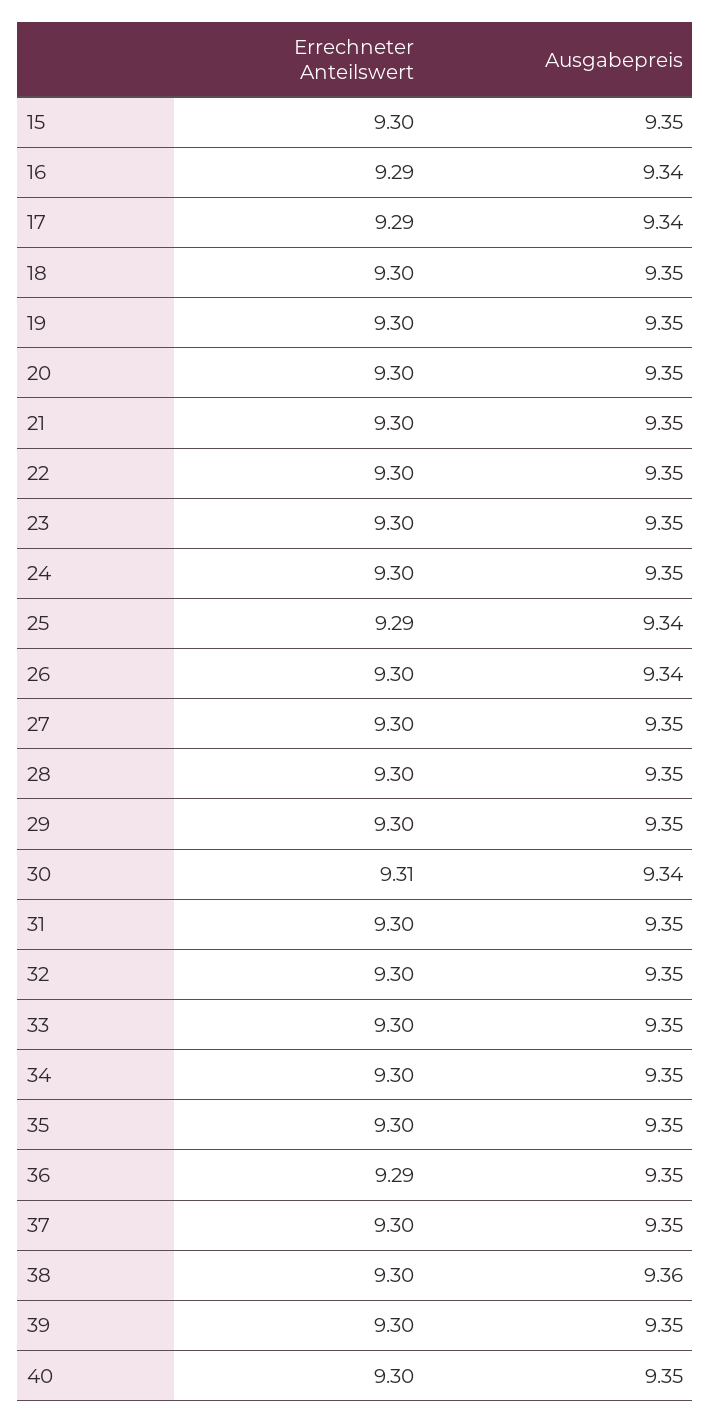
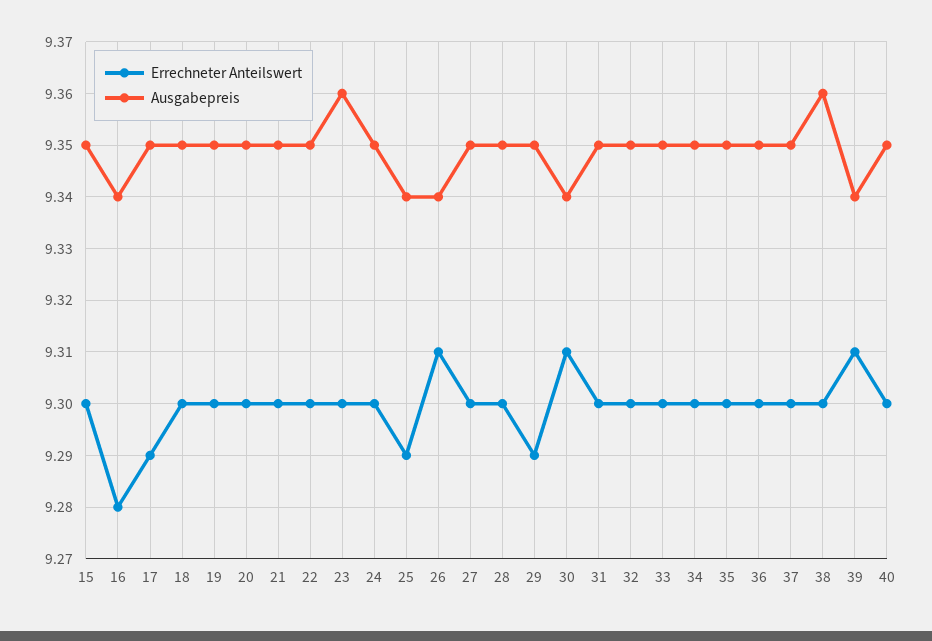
  {
    "Errechneter Anteilswert": {
      "15": 9.3,
-     "16": 9.29,
+     "16": 9.28,
      "17": 9.29,
      "18": 9.3,
      "19": 9.3,
      "20": 9.3,
      "21": 9.3,
      "22": 9.3,
      "23": 9.3,
      "24": 9.3,
      "25": 9.29,
-     "26": 9.3,
+     "26": 9.31,
      "27": 9.3,
      "28": 9.3,
-     "29": 9.3,
+     "29": 9.29,
      "30": 9.31,
      "31": 9.3,
      "32": 9.3,
      "33": 9.3,
      "34": 9.3,
      "35": 9.3,
-     "36": 9.29,
+     "36": 9.3,
      "37": 9.3,
      "38": 9.3,
-     "39": 9.3,
+     "39": 9.31,
      "40": 9.3
    },
    "Ausgabepreis": {
      "15": 9.35,
      "16": 9.34,
-     "17": 9.34,
+     "17": 9.35,
      "18": 9.35,
      "19": 9.35,
      "20": 9.35,
      "21": 9.35,
      "22": 9.35,
-     "23": 9.35,
+     "23": 9.36,
      "24": 9.35,
      "25": 9.34,
      "26": 9.34,
      "27": 9.35,
      "28": 9.35,
      "29": 9.35,
      "30": 9.34,
      "31": 9.35,
      "32": 9.35,
      "33": 9.35,
      "34": 9.35,
      "35": 9.35,
      "36": 9.35,
      "37": 9.35,
      "38": 9.36,
-     "39": 9.35,
+     "39": 9.34,
      "40": 9.35
    }
  }

